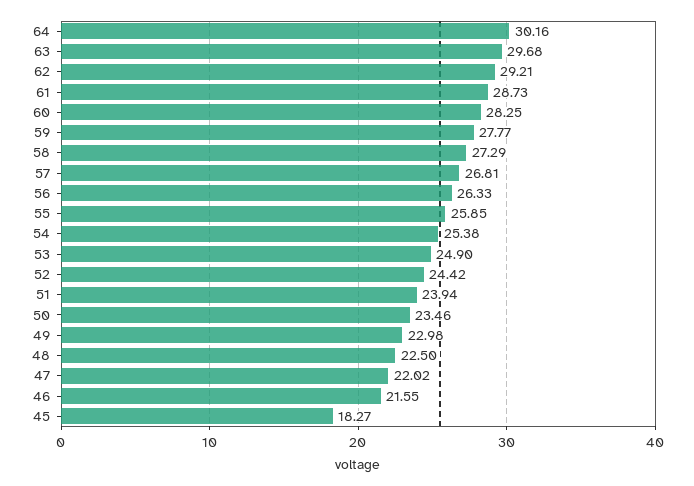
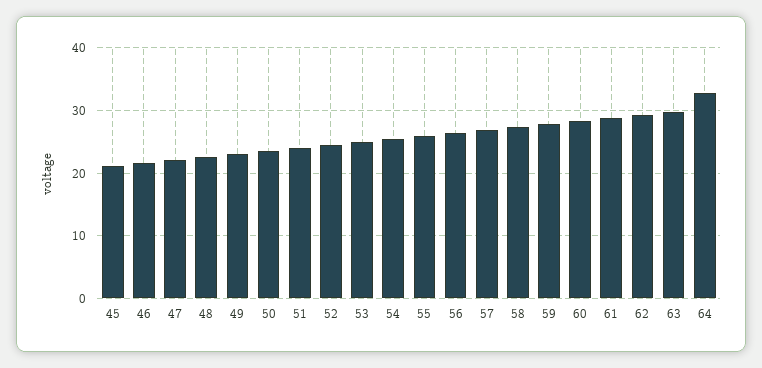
  {
-   "64": 30.16,
+   "64": 33,
    "63": 29.68,
    "62": 29.21,
    "61": 28.73,
    "60": 28.25,
    "59": 27.77,
    "58": 27.29,
    "57": 26.81,
    "56": 26.33,
    "55": 25.85,
    "54": 25.38,
    "53": 24.9,
    "52": 24.42,
    "51": 23.94,
    "50": 23.46,
    "49": 22.98,
    "48": 22.5,
    "47": 22.02,
    "46": 21.55,
-   "45": 18.27
+   "45": 21
  }

